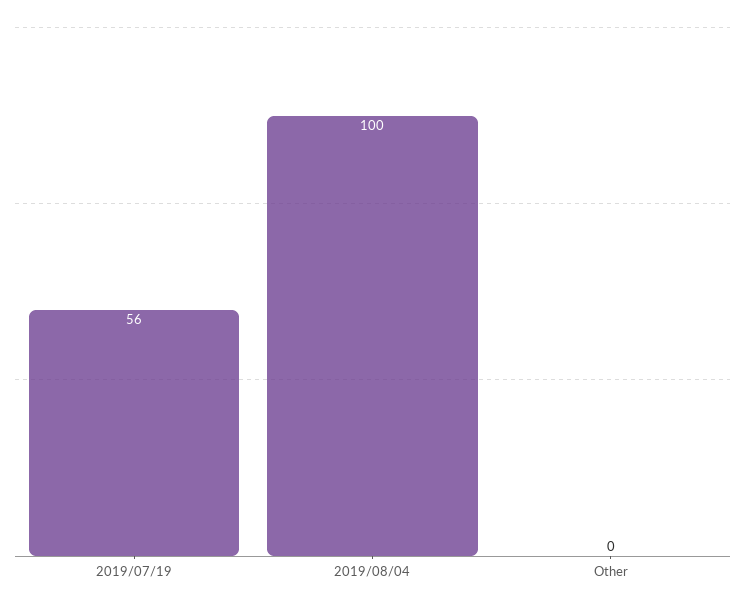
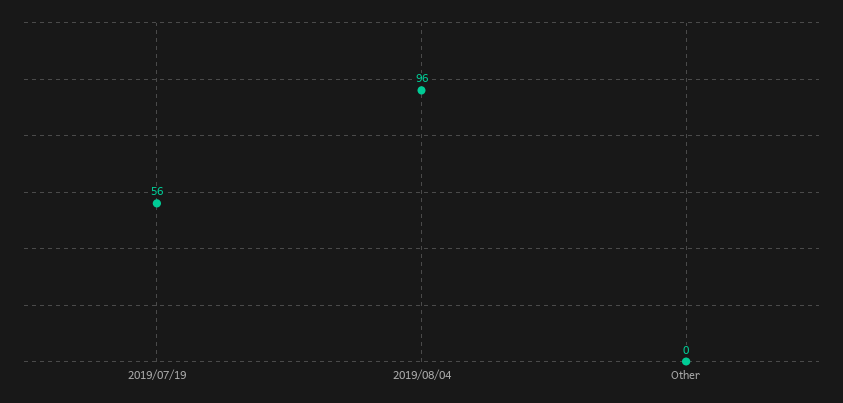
  {
    "2019/07/19": 56,
-   "2019/08/04": 100,
+   "2019/08/04": 96,
    "Other": 0
  }

